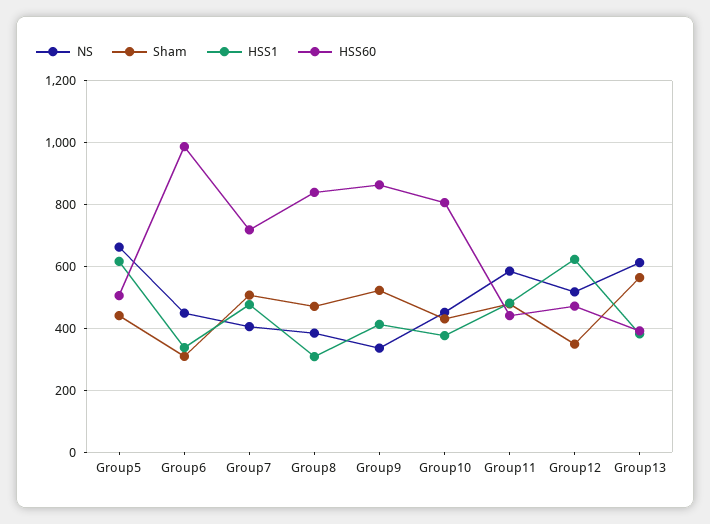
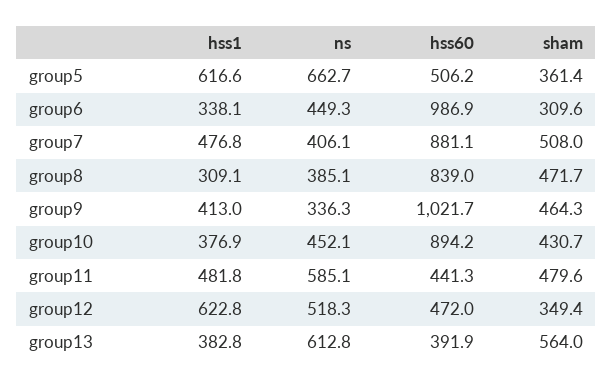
  {
    "NS": {
      "Group5": 662.7,
      "Group6": 449.3,
      "Group7": 406.1,
      "Group8": 385.1,
      "Group9": 336.3,
      "Group10": 452.1,
      "Group11": 585.1,
      "Group12": 518.3,
      "Group13": 612.8
    },
    "Sham": {
-     "Group5": 440,
+     "Group5": 361.4,
      "Group6": 309.6,
      "Group7": 508,
      "Group8": 471.7,
-     "Group9": 520,
+     "Group9": 464.3,
      "Group10": 430.7,
      "Group11": 479.6,
      "Group12": 349.4,
      "Group13": 564
    },
    "HSS1": {
      "Group5": 616.6,
      "Group6": 338.1,
      "Group7": 476.8,
      "Group8": 309.1,
      "Group9": 413,
      "Group10": 376.9,
      "Group11": 481.8,
      "Group12": 622.8,
      "Group13": 382.8
    },
    "HSS60": {
      "Group5": 506.2,
      "Group6": 986.9,
-     "Group7": 720,
+     "Group7": 881.1,
      "Group8": 839,
-     "Group9": 860,
+     "Group9": 1021.7,
-     "Group10": 800,
+     "Group10": 894.2,
      "Group11": 441.3,
      "Group12": 472,
      "Group13": 391.9
    }
  }

